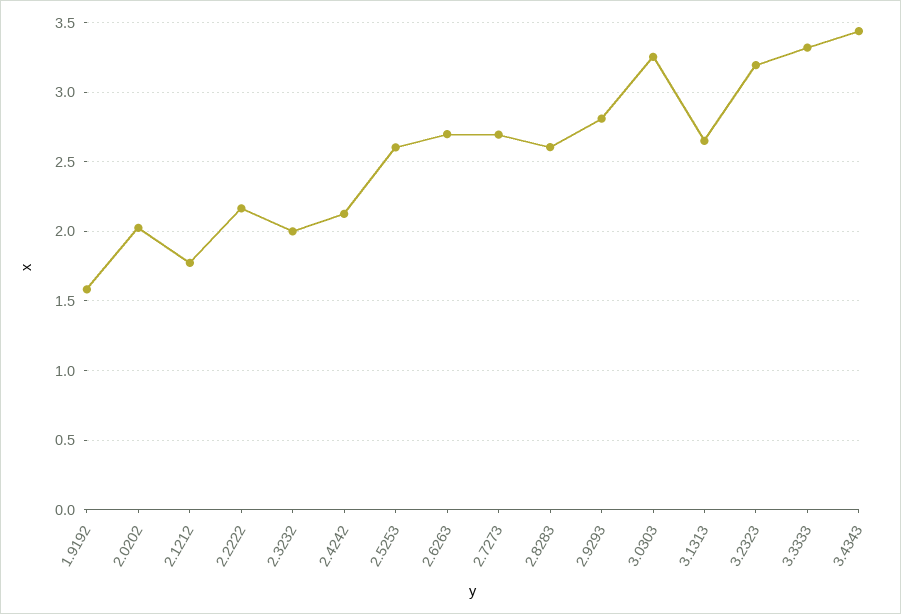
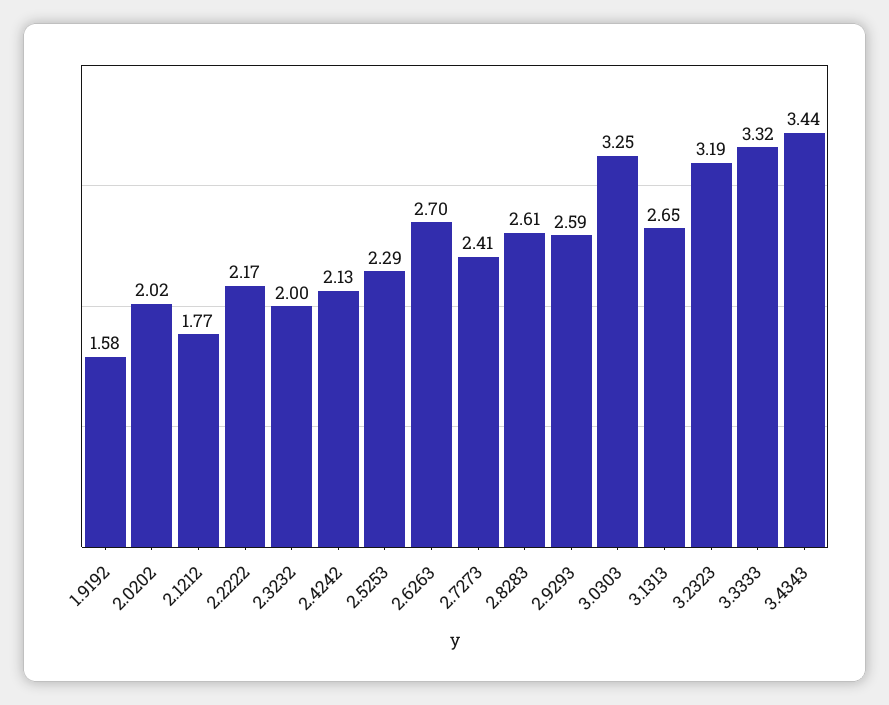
  {
    "1.9192": 1.58,
    "2.0202": 2.02,
    "2.1212": 1.77,
    "2.2222": 2.17,
    "2.3232": 2,
    "2.4242": 2.13,
-   "2.5253": 2.6,
+   "2.5253": 2.29,
    "2.6263": 2.7,
-   "2.7273": 2.7,
+   "2.7273": 2.41,
    "2.8283": 2.61,
-   "2.9293": 2.8,
+   "2.9293": 2.59,
    "3.0303": 3.25,
    "3.1313": 2.65,
    "3.2323": 3.19,
    "3.3333": 3.32,
    "3.4343": 3.44
  }

